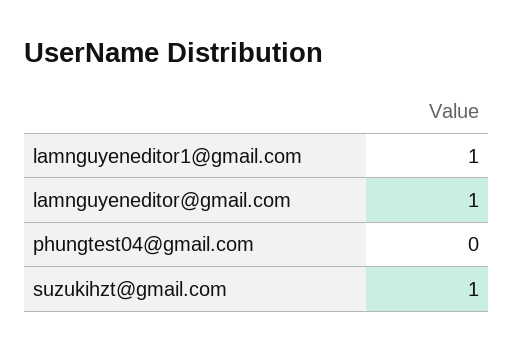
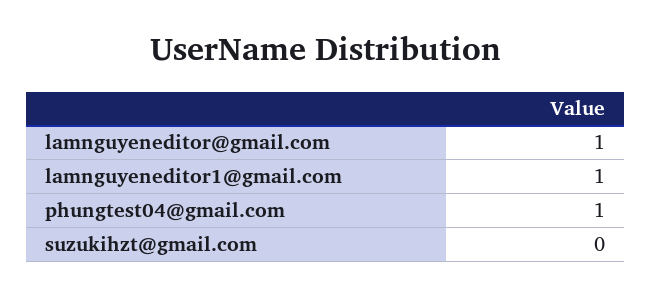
  {
    "lamnguyeneditor1@gmail.com": 1,
    "lamnguyeneditor@gmail.com": 1,
-   "phungtest04@gmail.com": 0,
+   "phungtest04@gmail.com": 1,
-   "suzukihzt@gmail.com": 1
+   "suzukihzt@gmail.com": 0
  }

